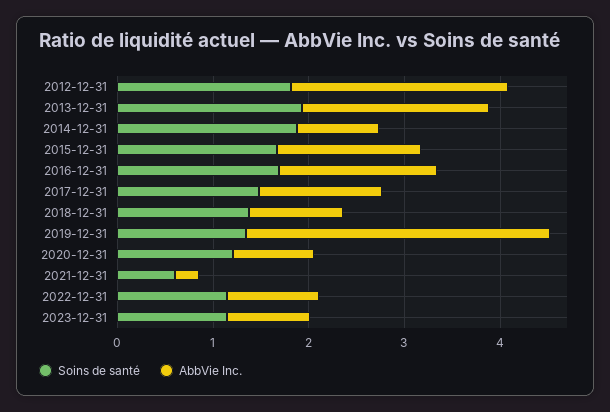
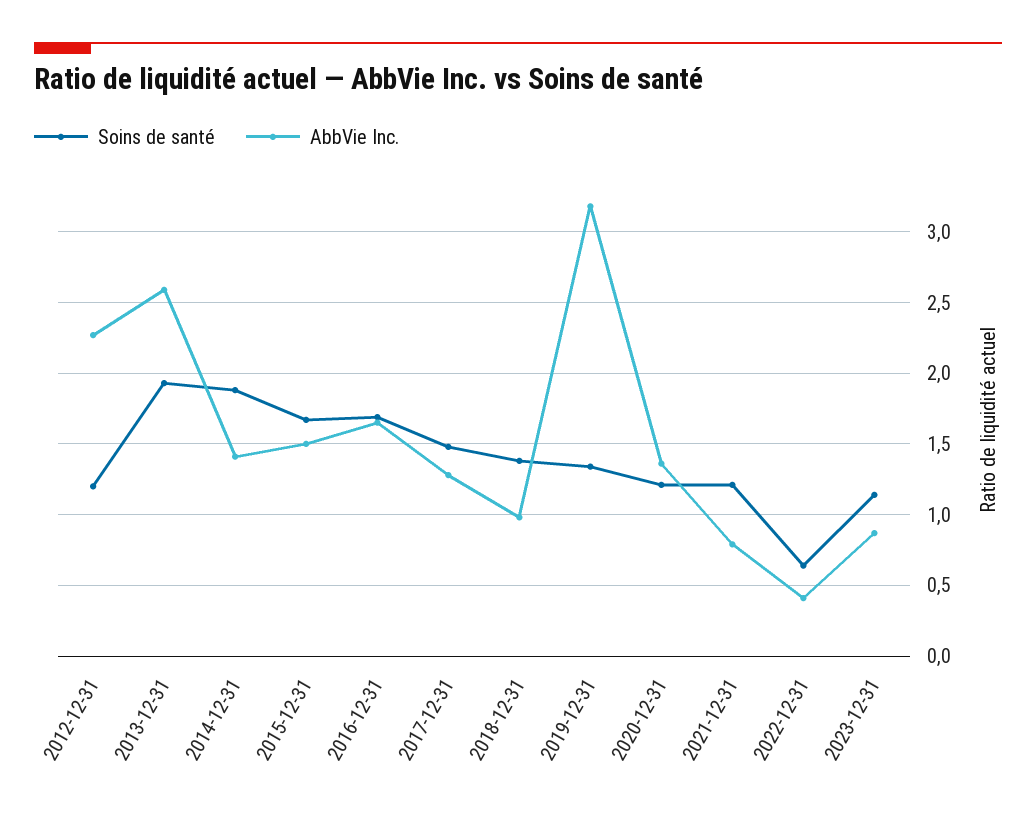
  {
    "Soins de santé": {
-     "2012-12-31": 1.8,
+     "2012-12-31": 1.2,
      "2013-12-31": 1.95,
      "2014-12-31": 1.9,
      "2015-12-31": 1.65,
      "2016-12-31": 1.7,
      "2017-12-31": 1.5,
      "2018-12-31": 1.4,
      "2019-12-31": 1.35,
      "2020-12-31": 1.2,
-     "2021-12-31": 0.6,
+     "2021-12-31": 1.2,
-     "2022-12-31": 1.2,
+     "2022-12-31": 0.65,
      "2023-12-31": 1.15
    },
    "AbbVie Inc.": {
      "2012-12-31": 2.25,
-     "2013-12-31": 2,
+     "2013-12-31": 2.6,
-     "2014-12-31": 0.8,
+     "2014-12-31": 1.4,
      "2015-12-31": 1.5,
      "2016-12-31": 1.65,
      "2017-12-31": 1.3,
      "2018-12-31": 1,
      "2019-12-31": 3.2,
-     "2020-12-31": 0.8,
+     "2020-12-31": 1.35,
-     "2021-12-31": 0.2,
+     "2021-12-31": 0.8,
-     "2022-12-31": 1,
+     "2022-12-31": 0.4,
      "2023-12-31": 0.85
    }
  }

